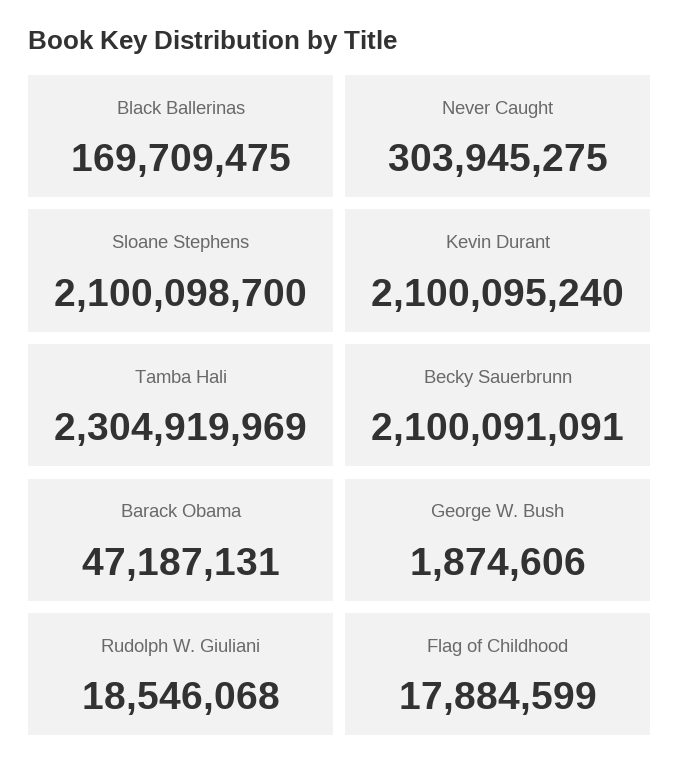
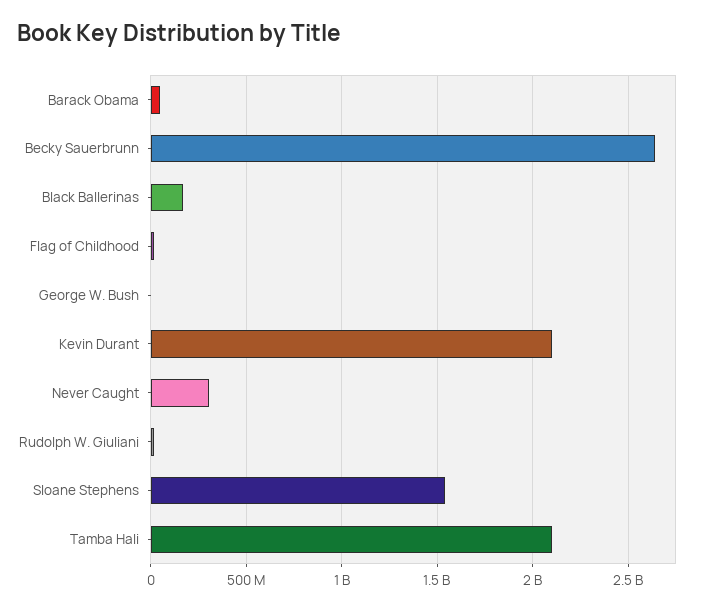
  {
    "Black Ballerinas": 169709475,
    "Never Caught": 303945275,
-   "Sloane Stephens": 2100098700,
+   "Sloane Stephens": 1550000000,
    "Kevin Durant": 2100095240,
-   "Tamba Hali": 2304919969,
+   "Tamba Hali": 2100000000,
-   "Becky Sauerbrunn": 2100091091,
+   "Becky Sauerbrunn": 2650000000,
    "Barack Obama": 47187131,
    "George W. Bush": 1874606,
    "Rudolph W. Giuliani": 18546068,
    "Flag of Childhood": 17884599
  }

